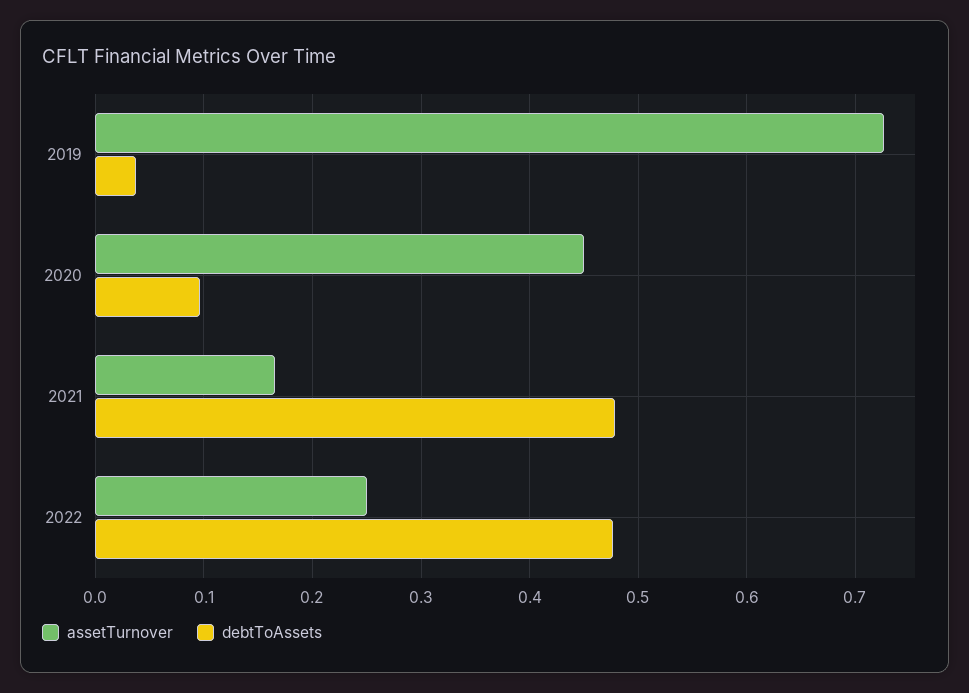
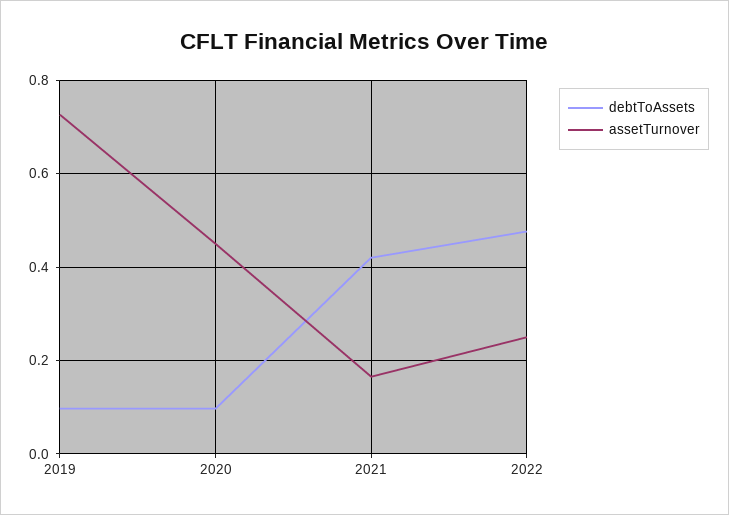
  {
    "assetTurnover": {
      "2019": 0.73,
      "2020": 0.45,
      "2021": 0.17,
      "2022": 0.25
    },
    "debtToAssets": {
-     "2019": 0.04,
+     "2019": 0.1,
      "2020": 0.1,
-     "2021": 0.48,
+     "2021": 0.42,
      "2022": 0.48
    }
  }

